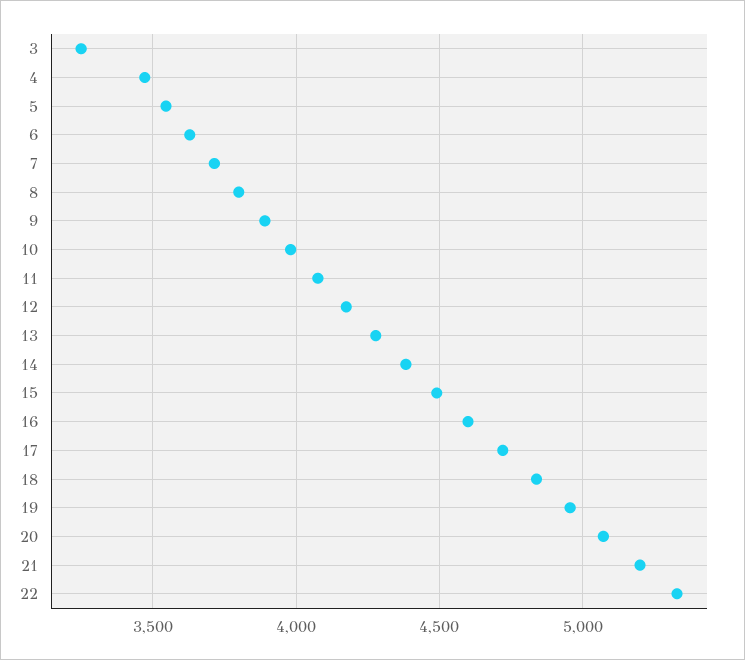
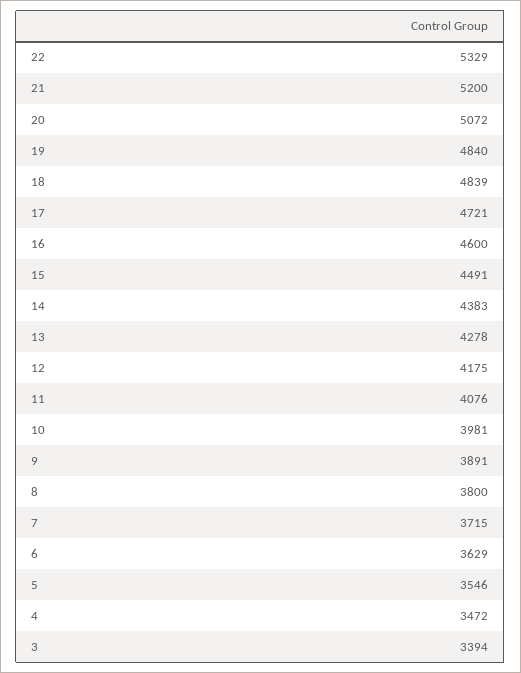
  {
-   "3": 3250,
+   "3": 3394,
    "4": 3472,
    "5": 3546,
    "6": 3629,
    "7": 3715,
    "8": 3800,
    "9": 3891,
    "10": 3981,
    "11": 4076,
    "12": 4175,
    "13": 4278,
    "14": 4383,
    "15": 4491,
    "16": 4600,
    "17": 4721,
    "18": 4839,
-   "19": 4950,
+   "19": 4840,
    "20": 5072,
    "21": 5200,
    "22": 5329
  }

